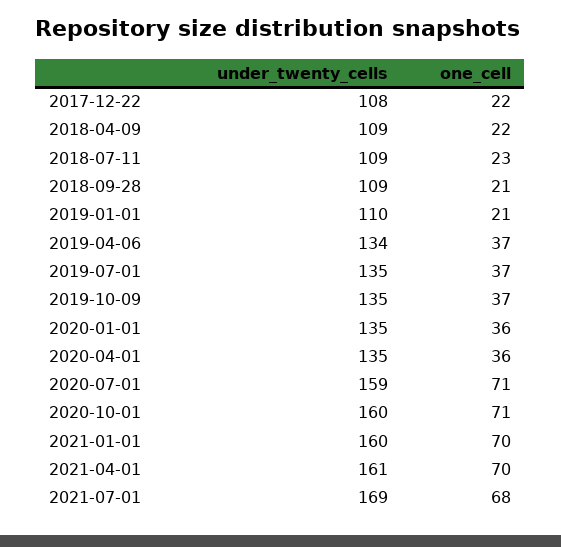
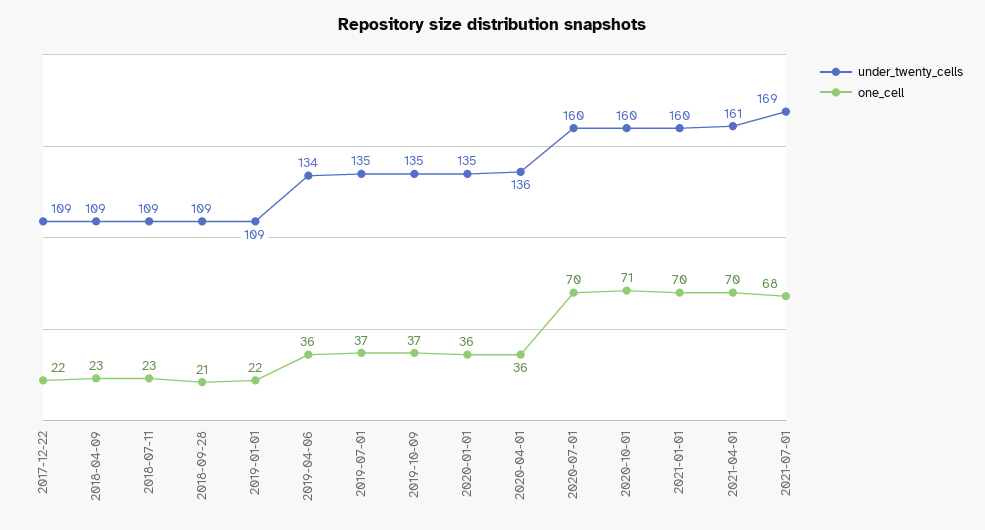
  {
    "under_twenty_cells": {
-     "2017-12-22": 108,
+     "2017-12-22": 109,
      "2018-04-09": 109,
      "2018-07-11": 109,
      "2018-09-28": 109,
-     "2019-01-01": 110,
+     "2019-01-01": 109,
      "2019-04-06": 134,
      "2019-07-01": 135,
      "2019-10-09": 135,
      "2020-01-01": 135,
-     "2020-04-01": 135,
+     "2020-04-01": 136,
-     "2020-07-01": 159,
+     "2020-07-01": 160,
      "2020-10-01": 160,
      "2021-01-01": 160,
      "2021-04-01": 161,
      "2021-07-01": 169
    },
    "one_cell": {
      "2017-12-22": 22,
-     "2018-04-09": 22,
+     "2018-04-09": 23,
      "2018-07-11": 23,
      "2018-09-28": 21,
-     "2019-01-01": 21,
+     "2019-01-01": 22,
-     "2019-04-06": 37,
+     "2019-04-06": 36,
      "2019-07-01": 37,
      "2019-10-09": 37,
      "2020-01-01": 36,
      "2020-04-01": 36,
-     "2020-07-01": 71,
+     "2020-07-01": 70,
      "2020-10-01": 71,
      "2021-01-01": 70,
      "2021-04-01": 70,
      "2021-07-01": 68
    }
  }

